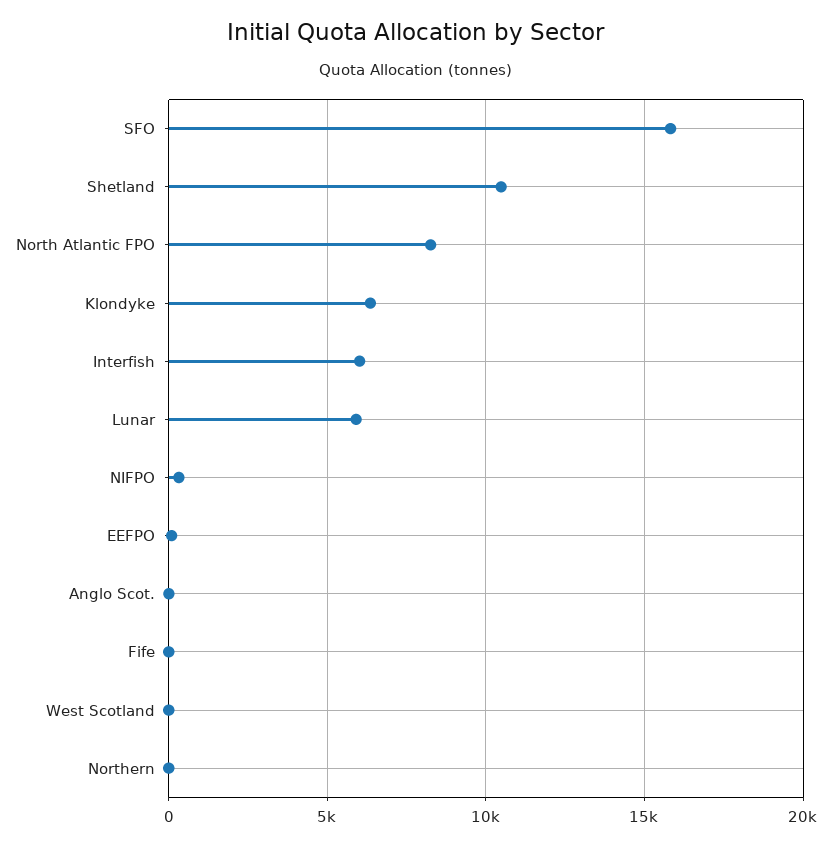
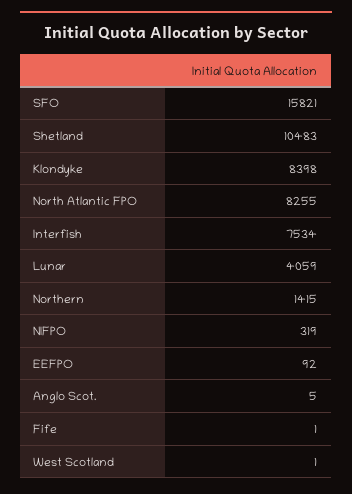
  {
    "SFO": 15821,
    "Shetland": 10483,
    "North Atlantic FPO": 8255,
-   "Klondyke": 6500,
+   "Klondyke": 8398,
-   "Interfish": 6000,
+   "Interfish": 7534,
-   "Lunar": 6000,
+   "Lunar": 4059,
    "NIFPO": 319,
    "EEFPO": 92,
    "Anglo Scot.": 5,
    "Fife": 1,
    "West Scotland": 1,
-   "Northern": 0
+   "Northern": 1415
  }

